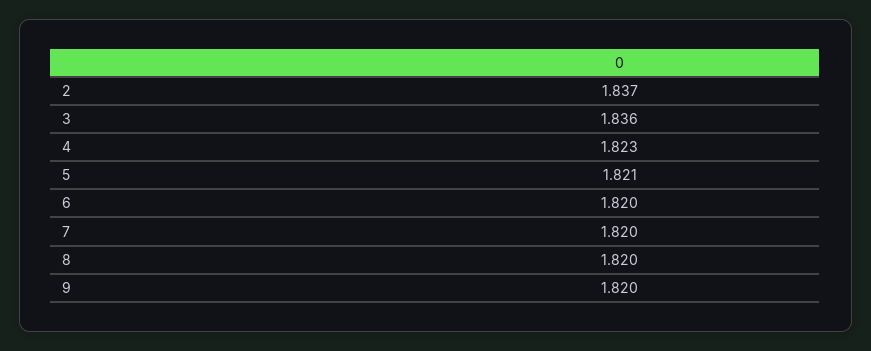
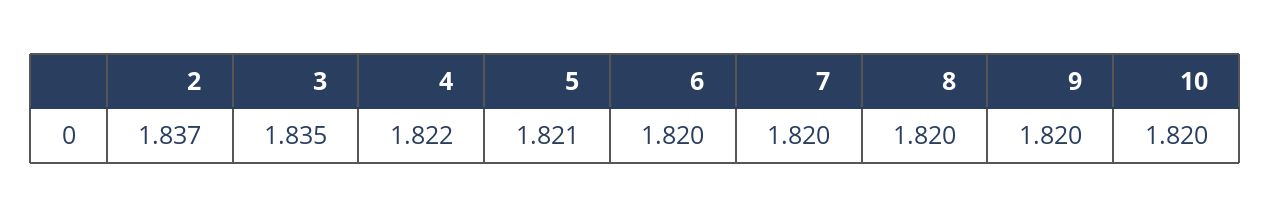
  {
    "2": 1.837,
-   "3": 1.836,
+   "3": 1.835,
-   "4": 1.823,
+   "4": 1.822,
    "5": 1.821,
    "6": 1.82,
    "7": 1.82,
    "8": 1.82,
-   "9": 1.82
+   "9": 1.82,
+   "10": 1.82
  }

